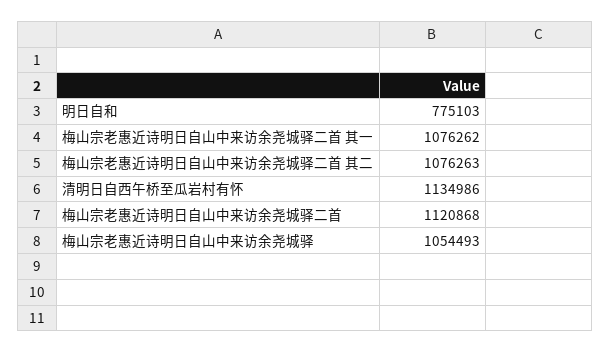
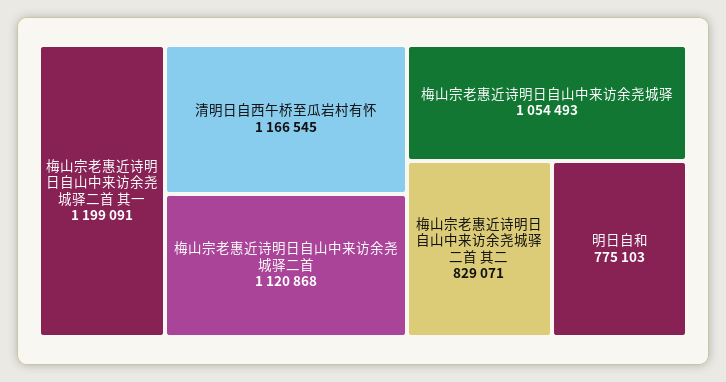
  {
    "明日自和": 775103,
-   "梅山宗老惠近诗明日自山中来访余尧城驿二首 其一": 1076262,
+   "梅山宗老惠近诗明日自山中来访余尧城驿二首 其一": 1199091,
-   "梅山宗老惠近诗明日自山中来访余尧城驿二首 其二": 1076263,
+   "梅山宗老惠近诗明日自山中来访余尧城驿二首 其二": 829071,
-   "清明日自西午桥至瓜岩村有怀": 1134986,
+   "清明日自西午桥至瓜岩村有怀": 1166545,
    "梅山宗老惠近诗明日自山中来访余尧城驿二首": 1120868,
    "梅山宗老惠近诗明日自山中来访余尧城驿": 1054493
  }

